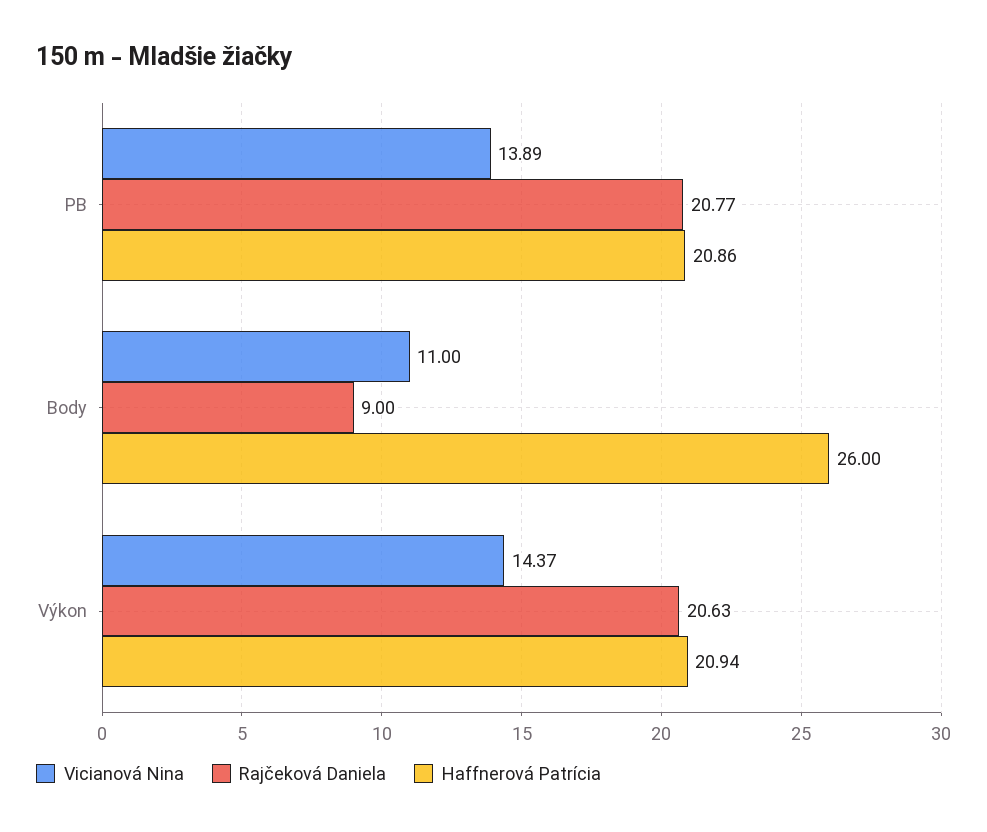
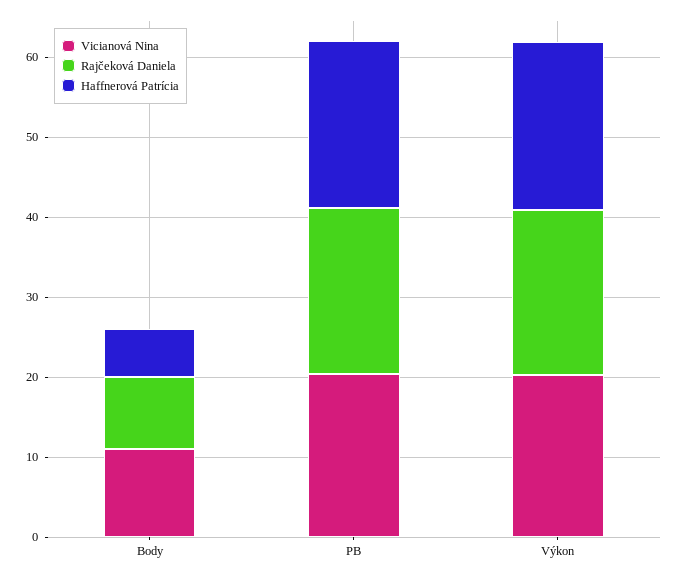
  {
    "Vicianová Nina": {
-     "PB": 13.89,
+     "PB": 20,
      "Body": 11,
-     "Výkon": 14.37
+     "Výkon": 20
    },
    "Rajčeková Daniela": {
      "PB": 20.77,
      "Body": 9,
      "Výkon": 20.63
    },
    "Haffnerová Patrícia": {
      "PB": 20.86,
-     "Body": 26,
+     "Body": 6,
      "Výkon": 20.94
    }
  }

